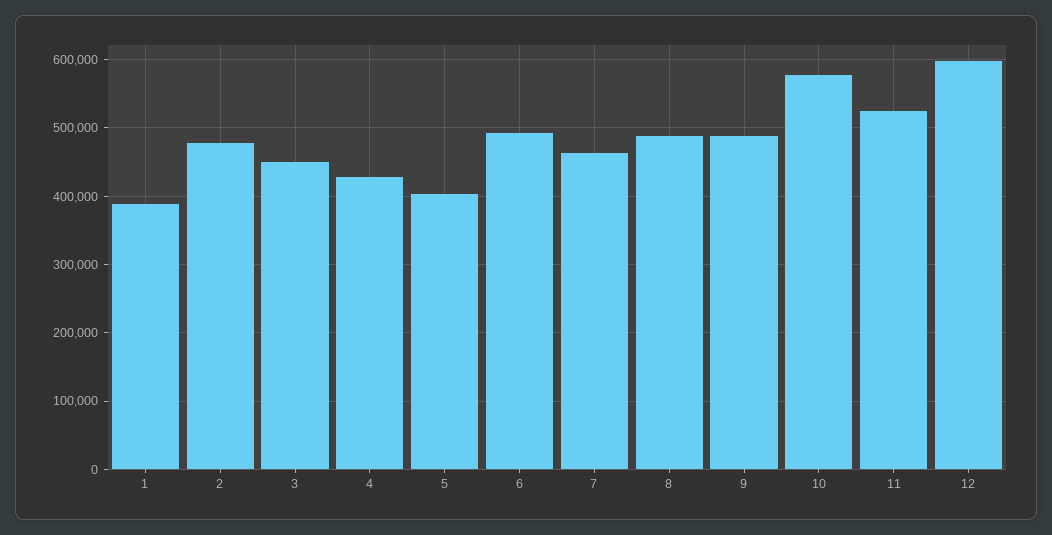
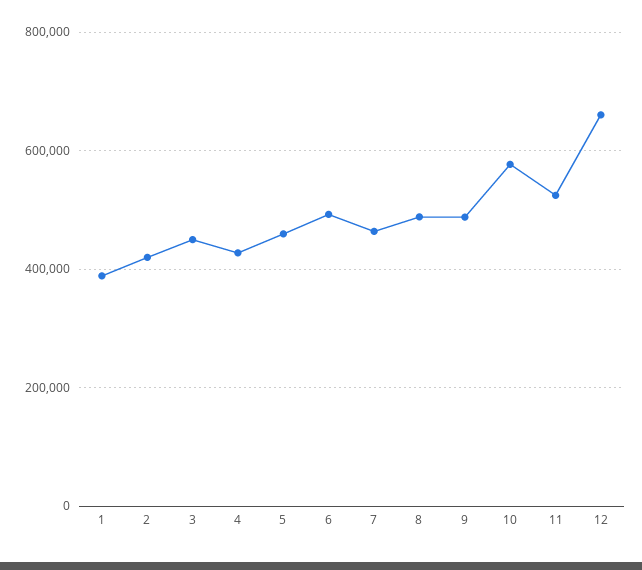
  {
    "1": 390000,
-   "2": 480000,
+   "2": 420000,
    "3": 450000,
    "4": 430000,
-   "5": 400000,
+   "5": 460000,
    "6": 490000,
    "7": 460000,
    "8": 490000,
    "9": 490000,
    "10": 580000,
    "11": 520000,
-   "12": 600000
+   "12": 660000
  }

